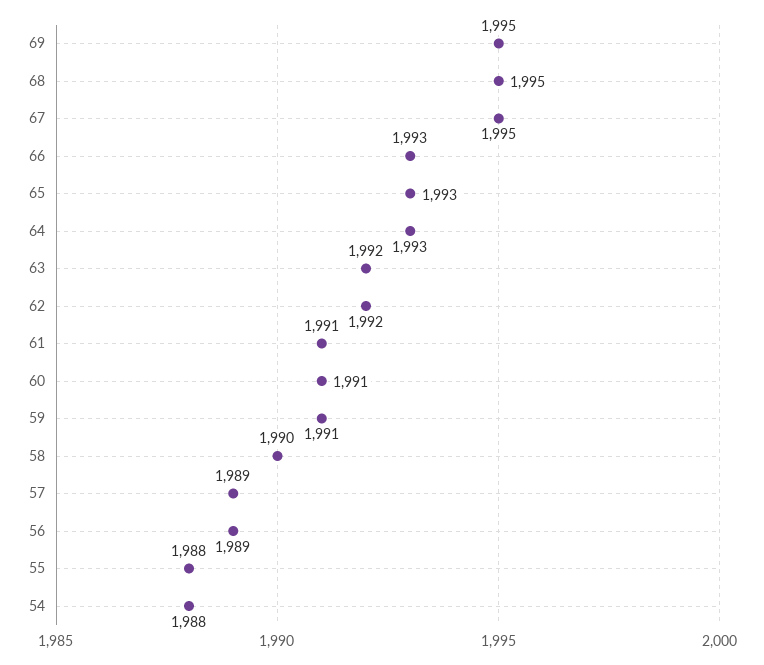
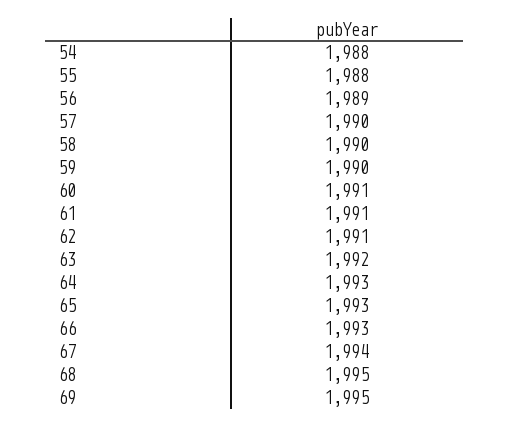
  {
    "69": 1995,
    "68": 1995,
-   "67": 1995,
+   "67": 1994,
    "66": 1993,
    "65": 1993,
    "64": 1993,
    "63": 1992,
-   "62": 1992,
+   "62": 1991,
    "61": 1991,
    "60": 1991,
-   "59": 1991,
+   "59": 1990,
    "58": 1990,
-   "57": 1989,
+   "57": 1990,
    "56": 1989,
    "55": 1988,
    "54": 1988
  }

